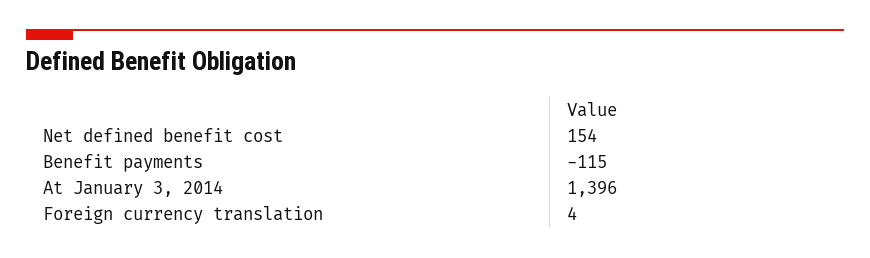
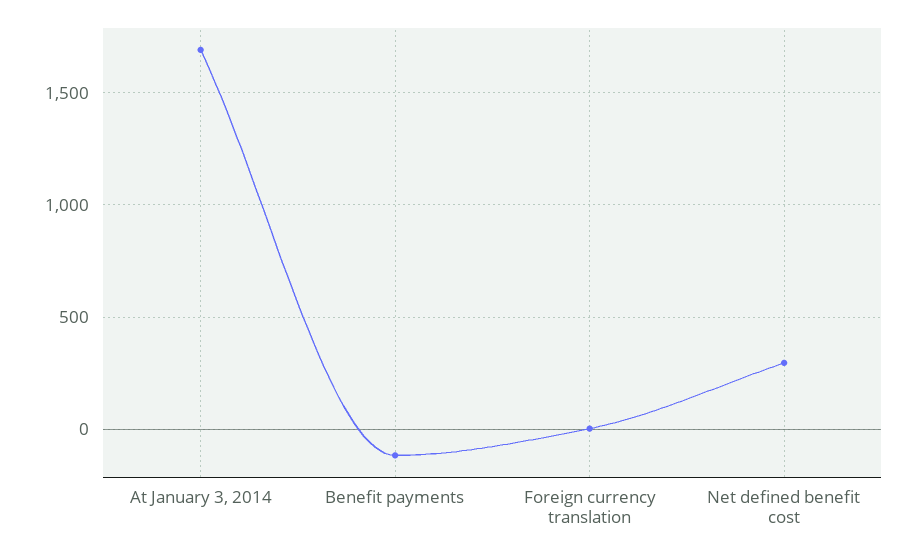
  {
-   "Net defined benefit cost": 154,
+   "Net defined benefit cost": 300,
    "Benefit payments": -115,
-   "At January 3, 2014": 1396,
+   "At January 3, 2014": 1700,
    "Foreign currency translation": 4
  }

